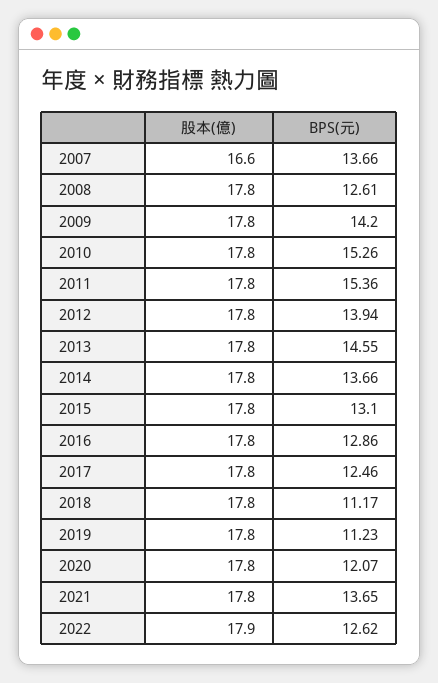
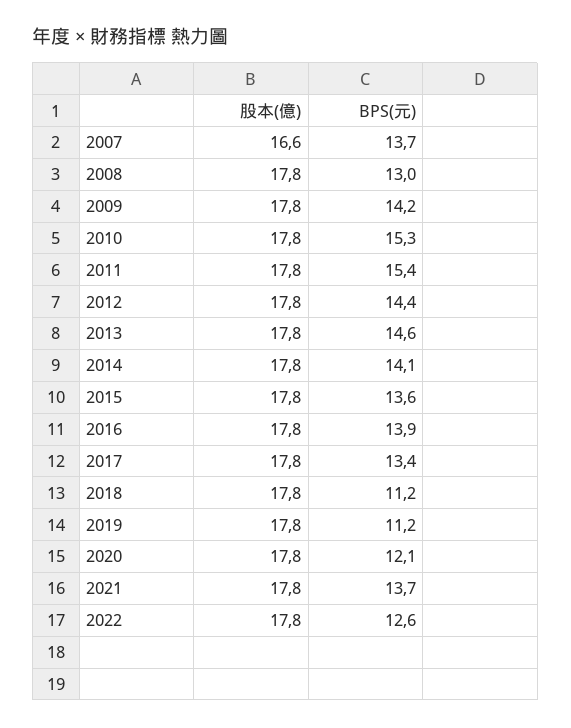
  {
    "股本(億)": {
      "2007": 16.6,
      "2008": 17.8,
      "2009": 17.8,
      "2010": 17.8,
      "2011": 17.8,
      "2012": 17.8,
      "2013": 17.8,
      "2014": 17.8,
      "2015": 17.8,
      "2016": 17.8,
      "2017": 17.8,
      "2018": 17.8,
      "2019": 17.8,
      "2020": 17.8,
      "2021": 17.8,
-     "2022": 17.9
+     "2022": 17.8
    },
    "BPS(元)": {
      "2007": 13.66,
-     "2008": 12.61,
+     "2008": 13,
      "2009": 14.2,
      "2010": 15.26,
      "2011": 15.36,
-     "2012": 13.94,
+     "2012": 14.4,
      "2013": 14.55,
-     "2014": 13.66,
+     "2014": 14.1,
-     "2015": 13.1,
+     "2015": 13.6,
-     "2016": 12.86,
+     "2016": 13.9,
-     "2017": 12.46,
+     "2017": 13.4,
      "2018": 11.17,
      "2019": 11.23,
      "2020": 12.07,
      "2021": 13.65,
      "2022": 12.62
    }
  }

